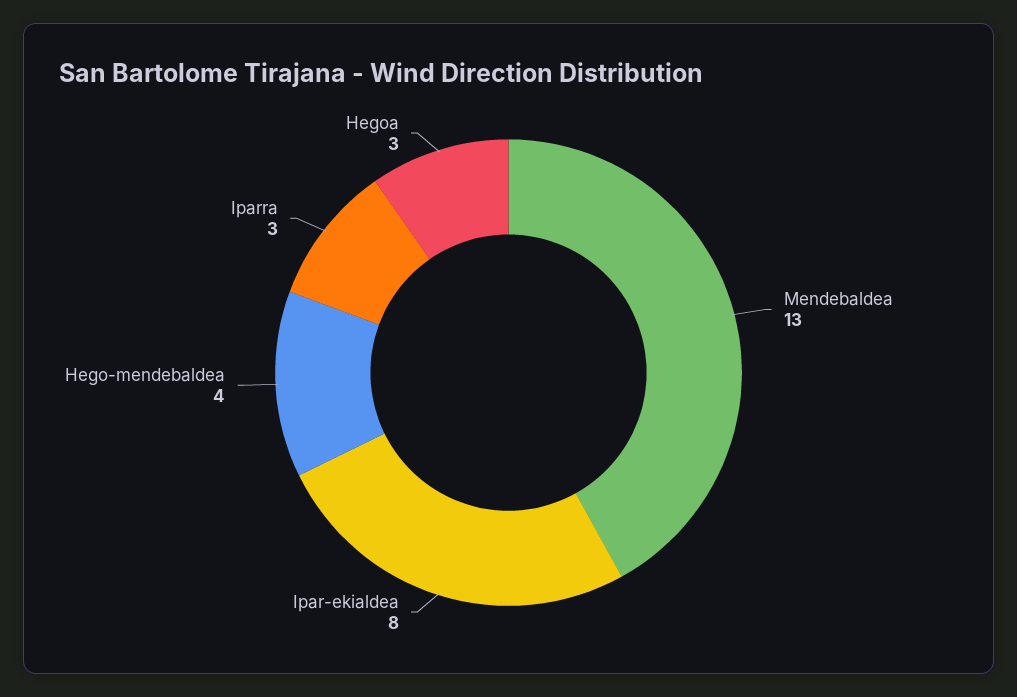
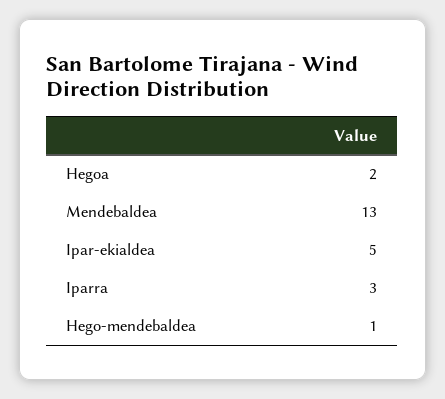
  {
    "Mendebaldea": 13,
-   "Ipar-ekialdea": 8,
+   "Ipar-ekialdea": 5,
-   "Hego-mendebaldea": 4,
+   "Hego-mendebaldea": 1,
    "Iparra": 3,
-   "Hegoa": 3
+   "Hegoa": 2
  }

